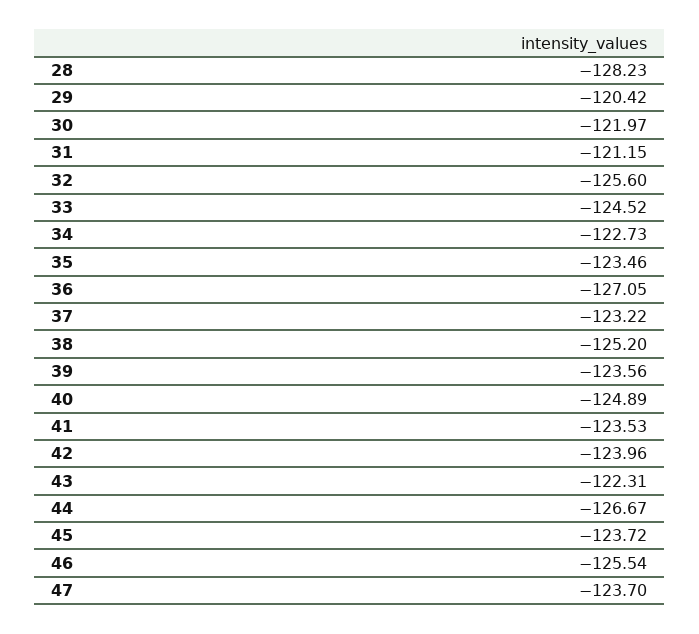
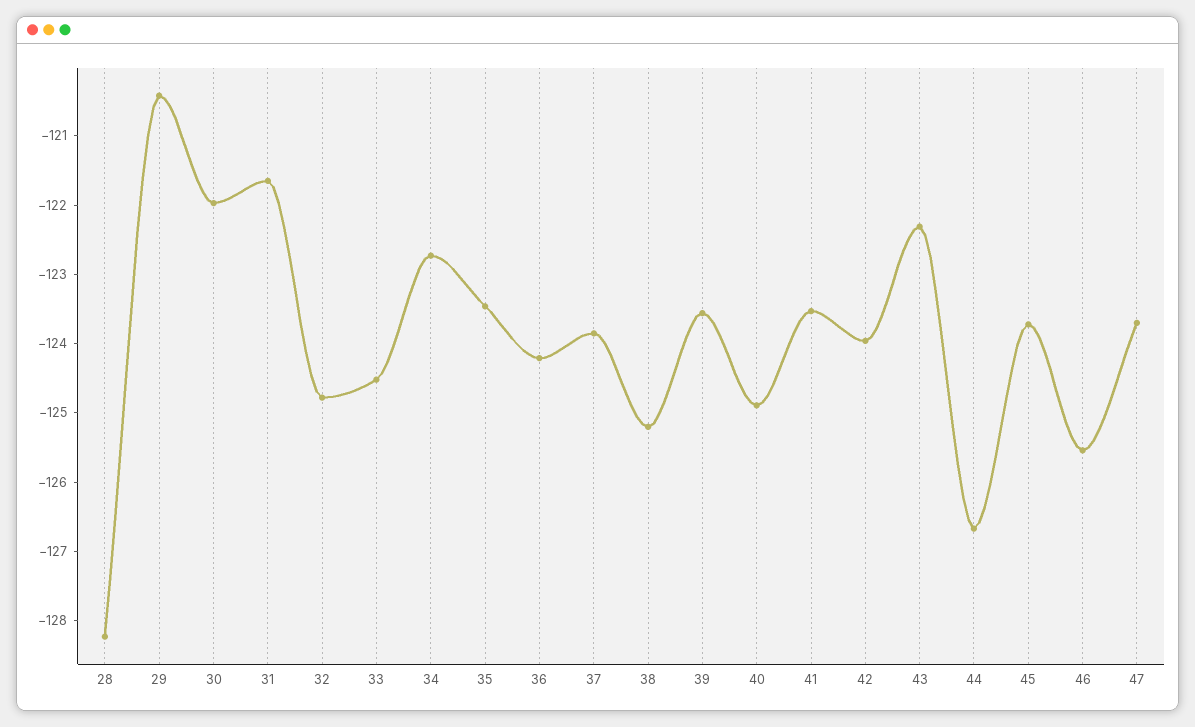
  {
    "28": -128.23,
    "29": -120.42,
    "30": -121.97,
-   "31": -121.15,
+   "31": -121.6,
-   "32": -125.6,
+   "32": -124.8,
    "33": -124.52,
    "34": -122.73,
    "35": -123.46,
-   "36": -127.05,
+   "36": -124.2,
-   "37": -123.22,
+   "37": -123.8,
    "38": -125.2,
    "39": -123.56,
    "40": -124.89,
    "41": -123.53,
    "42": -123.96,
    "43": -122.31,
    "44": -126.67,
    "45": -123.72,
    "46": -125.54,
    "47": -123.7
  }

